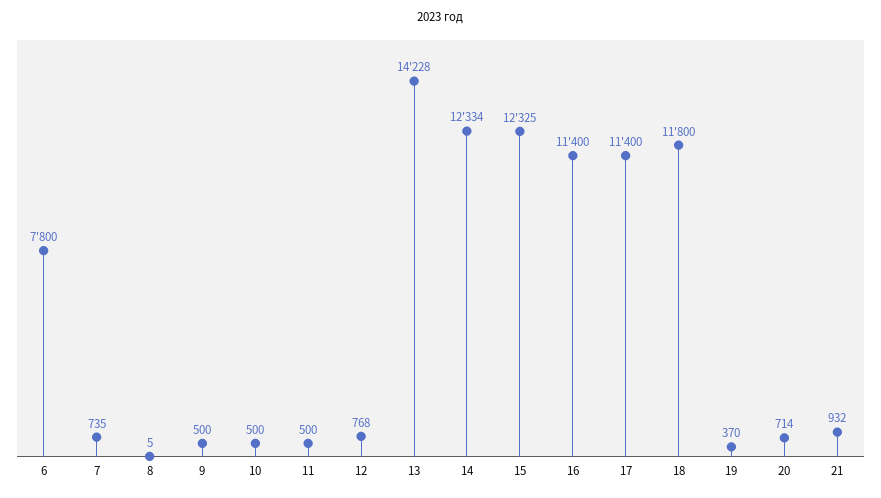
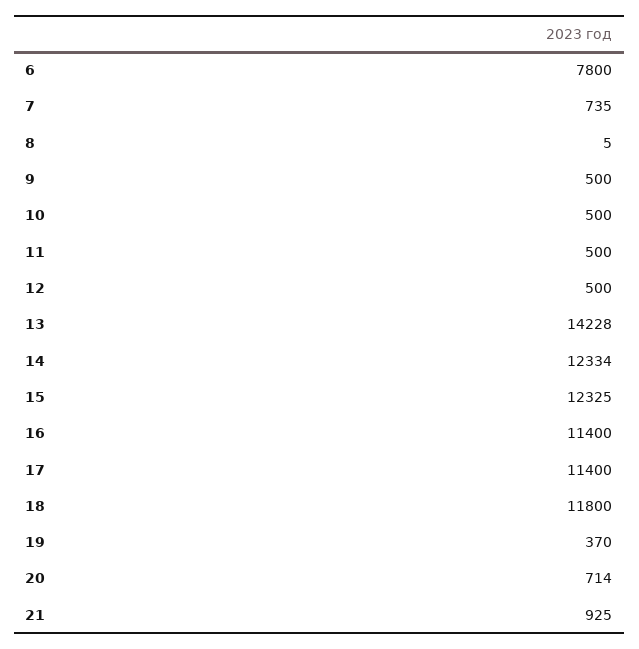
  {
    "6": 7800,
    "7": 735,
    "8": 5,
    "9": 500,
    "10": 500,
    "11": 500,
-   "12": 768,
+   "12": 500,
    "13": 14228,
    "14": 12334,
    "15": 12325,
    "16": 11400,
    "17": 11400,
    "18": 11800,
    "19": 370,
    "20": 714,
-   "21": 932
+   "21": 925
  }

